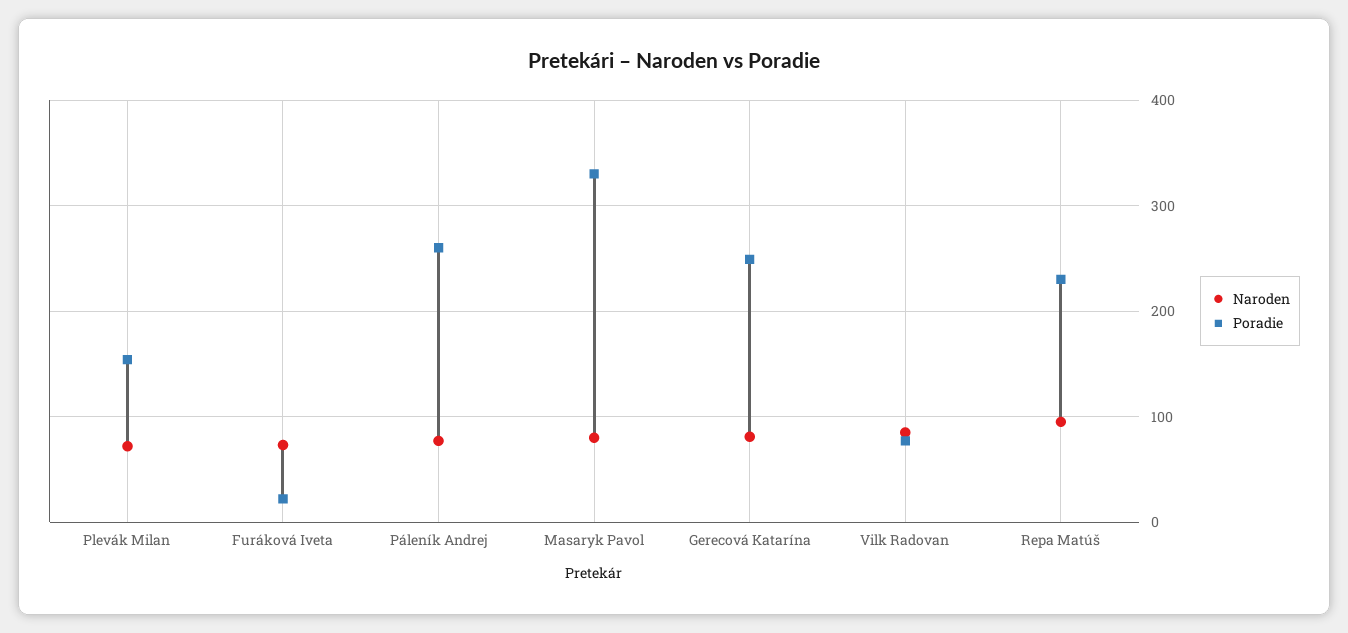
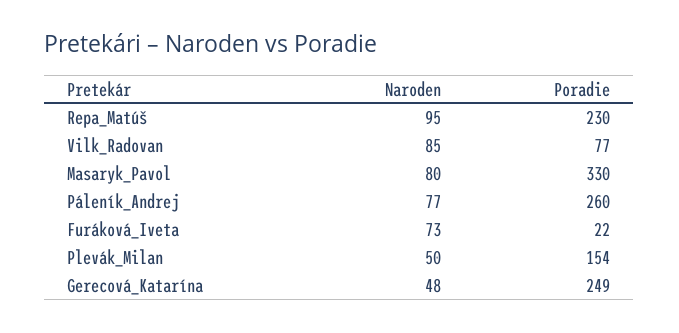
  {
    "Naroden": {
-     "Plevák Milan": 70,
+     "Plevák Milan": 50,
      "Furáková Iveta": 73,
      "Páleník Andrej": 77,
      "Masaryk Pavol": 80,
-     "Gerecová Katarína": 80,
+     "Gerecová Katarína": 48,
      "Vilk Radovan": 85,
      "Repa Matúš": 95
    },
    "Poradie": {
      "Plevák Milan": 154,
      "Furáková Iveta": 22,
      "Páleník Andrej": 260,
      "Masaryk Pavol": 330,
      "Gerecová Katarína": 249,
      "Vilk Radovan": 77,
      "Repa Matúš": 230
    }
  }

